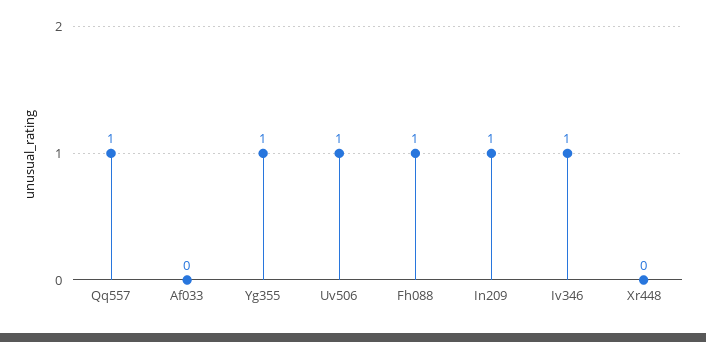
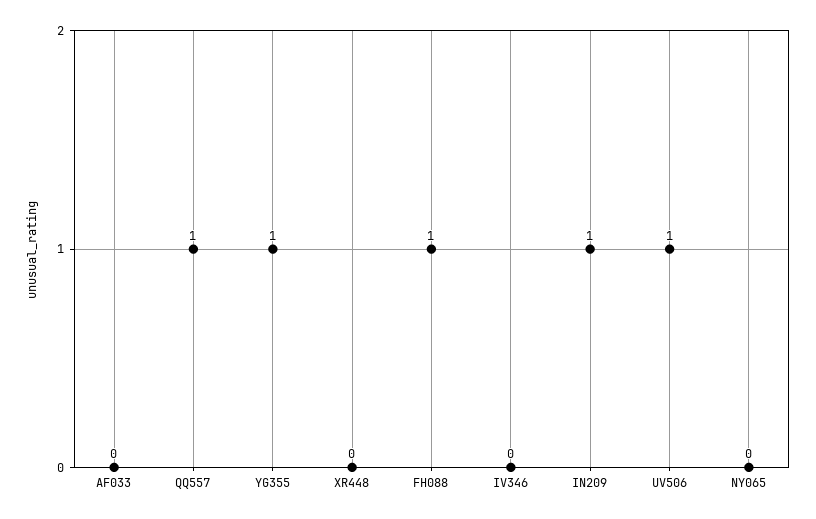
  {
    "Qq557": 1,
    "Af033": 0,
    "Yg355": 1,
    "Uv506": 1,
    "Fh088": 1,
    "In209": 1,
-   "Iv346": 1,
+   "Iv346": 0,
-   "Xr448": 0
+   "Xr448": 0,
+   "NY065": 0
  }

